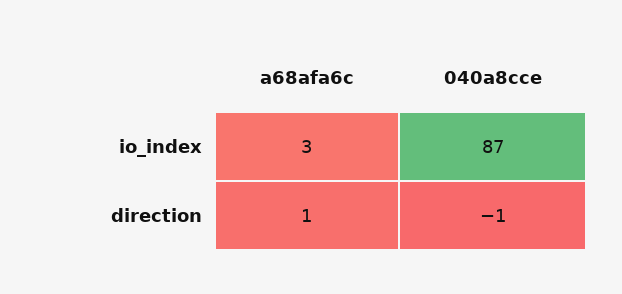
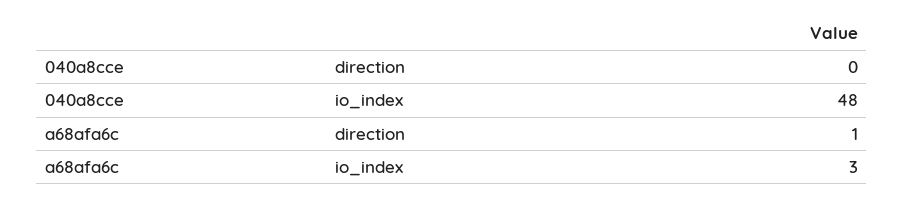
  {
    "a68afa6c": {
      "io_index": 3,
      "direction": 1
    },
    "040a8cce": {
-     "io_index": 87,
+     "io_index": 48,
-     "direction": -1
+     "direction": 0
    }
  }

